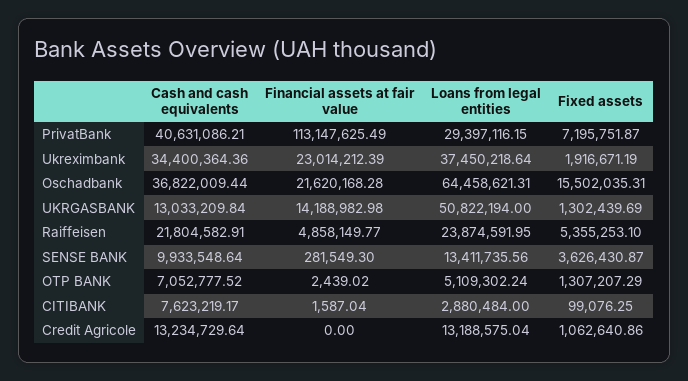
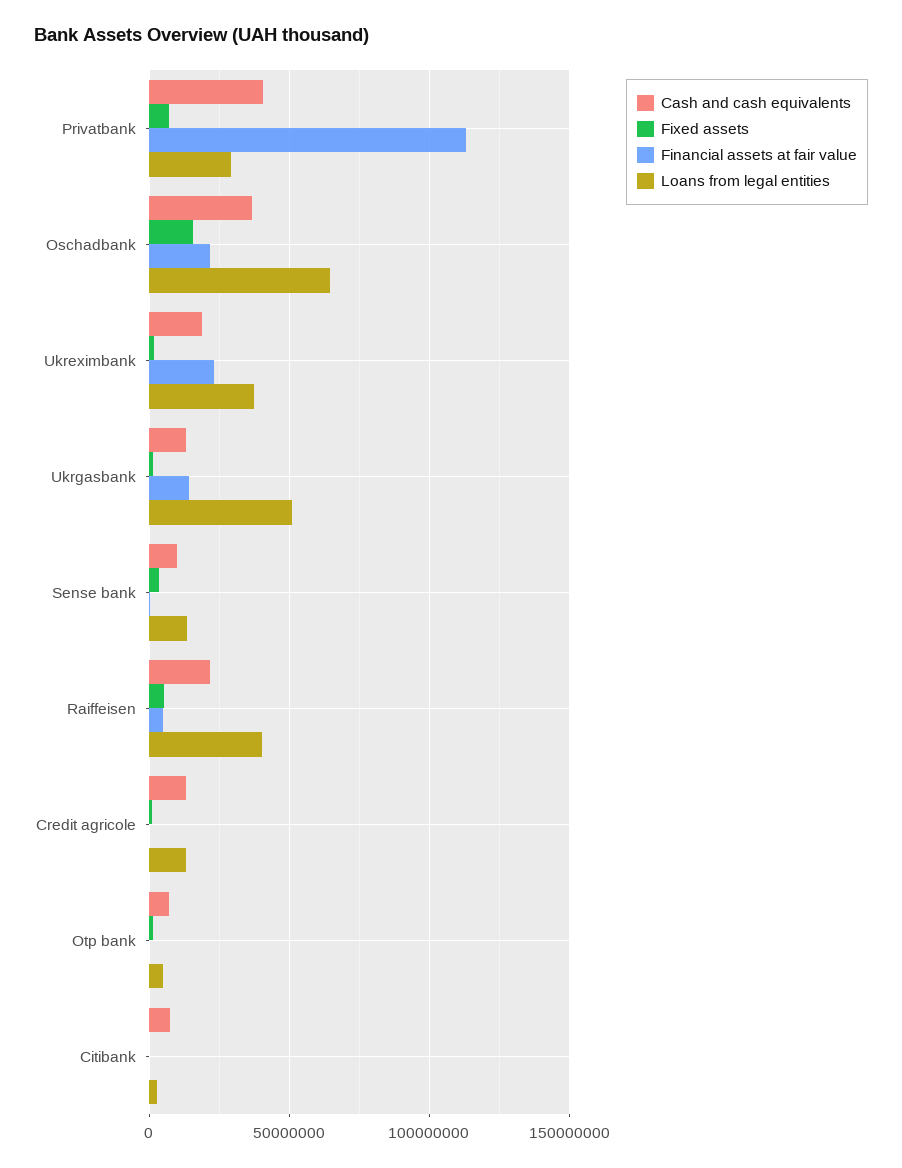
  {
    "Cash and cash equivalents": {
      "PrivatBank": 40631086.21,
-     "Ukreximbank": 34400364.36,
+     "Ukreximbank": 20000000,
      "Oschadbank": 36822009.44,
      "UKRGASBANK": 13033209.84,
      "Raiffeisen": 21804582.91,
      "SENSE BANK": 9933548.64,
      "OTP BANK": 7052777.52,
      "CITIBANK": 7623219.17,
      "Credit Agricole": 13234729.64
    },
    "Financial assets at fair value": {
      "PrivatBank": 113147625.49,
      "Ukreximbank": 23014212.39,
      "Oschadbank": 21620168.28,
      "UKRGASBANK": 14188982.98,
      "Raiffeisen": 4858149.77,
      "SENSE BANK": 281549.3,
      "OTP BANK": 2439.02,
      "CITIBANK": 1587.04,
      "Credit Agricole": 0
    },
    "Loans from legal entities": {
      "PrivatBank": 29397116.15,
      "Ukreximbank": 37450218.64,
      "Oschadbank": 64458621.31,
      "UKRGASBANK": 50822194,
-     "Raiffeisen": 23874591.95,
+     "Raiffeisen": 40000000,
      "SENSE BANK": 13411735.56,
      "OTP BANK": 5109302.24,
      "CITIBANK": 2880484,
      "Credit Agricole": 13188575.04
    },
    "Fixed assets": {
      "PrivatBank": 7195751.87,
      "Ukreximbank": 1916671.19,
      "Oschadbank": 15502035.31,
      "UKRGASBANK": 1302439.69,
      "Raiffeisen": 5355253.1,
      "SENSE BANK": 3626430.87,
      "OTP BANK": 1307207.29,
      "CITIBANK": 99076.25,
      "Credit Agricole": 1062640.86
    }
  }

